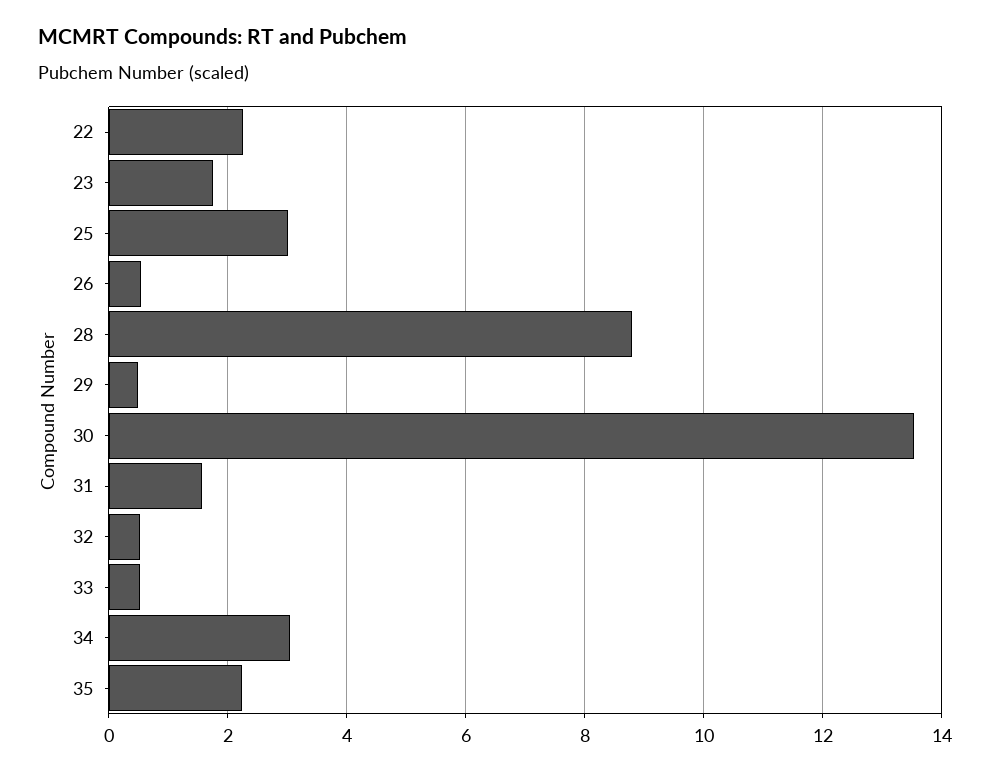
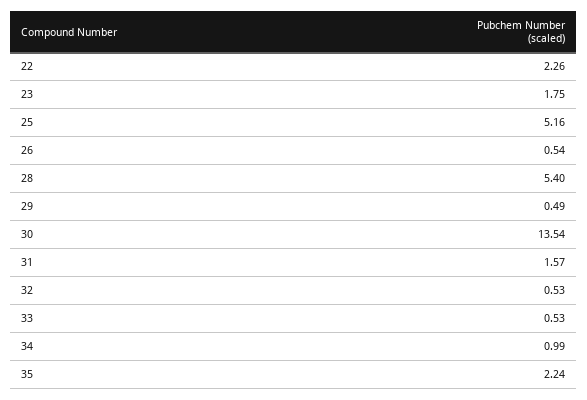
  {
    "22": 2.26,
    "23": 1.75,
-   "25": 3,
+   "25": 5.16,
    "26": 0.54,
-   "28": 8.8,
+   "28": 5.4,
    "29": 0.49,
    "30": 13.54,
    "31": 1.57,
    "32": 0.53,
    "33": 0.53,
-   "34": 3,
+   "34": 0.99,
    "35": 2.24
  }

